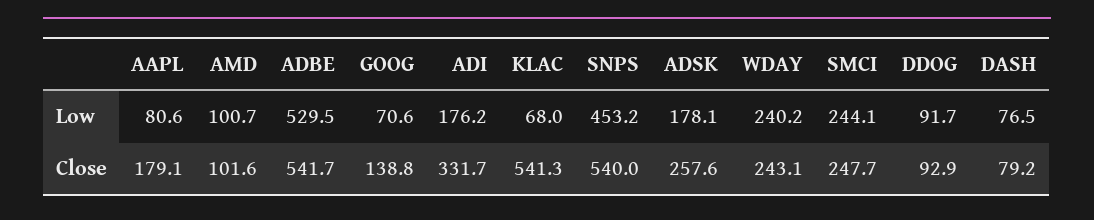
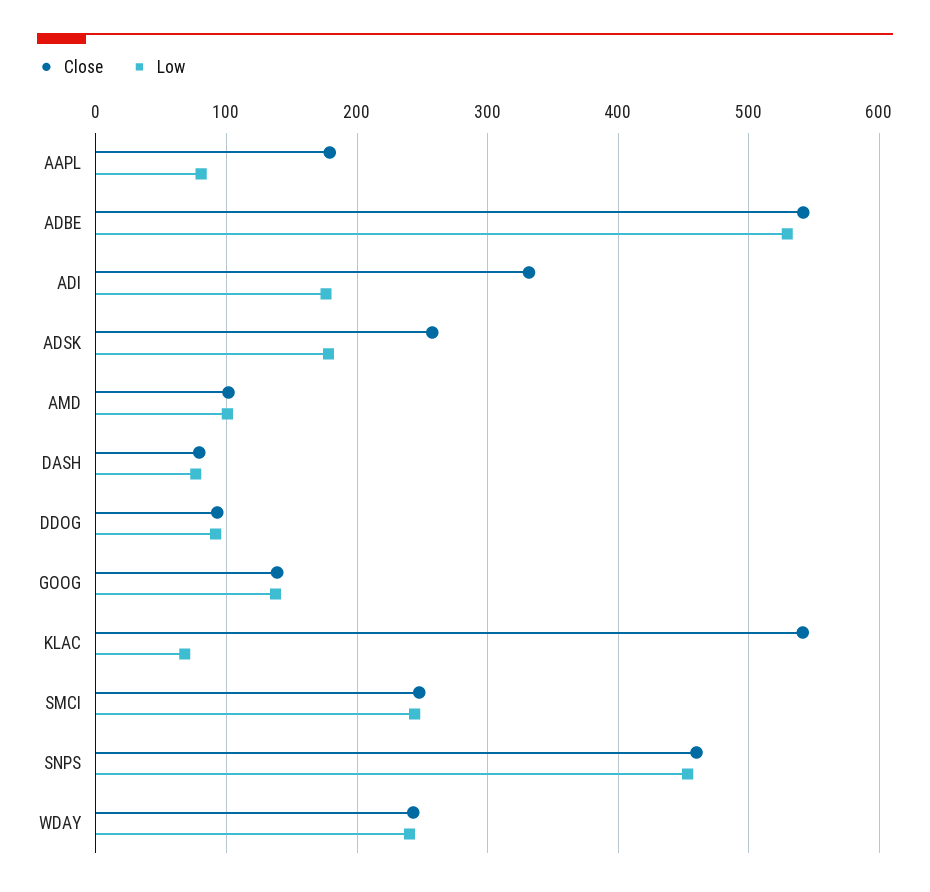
  {
    "Low": {
      "AAPL": 80.6,
      "AMD": 100.7,
      "ADBE": 529.5,
-     "GOOG": 70.6,
+     "GOOG": 140,
      "ADI": 176.2,
      "KLAC": 68,
      "SNPS": 453.2,
      "ADSK": 178.1,
      "WDAY": 240.2,
      "SMCI": 244.1,
      "DDOG": 91.7,
      "DASH": 76.5
    },
    "Close": {
      "AAPL": 179.1,
      "AMD": 101.6,
      "ADBE": 541.7,
      "GOOG": 138.8,
      "ADI": 331.7,
      "KLAC": 541.3,
-     "SNPS": 540,
+     "SNPS": 460,
      "ADSK": 257.6,
      "WDAY": 243.1,
      "SMCI": 247.7,
      "DDOG": 92.9,
      "DASH": 79.2
    }
  }

